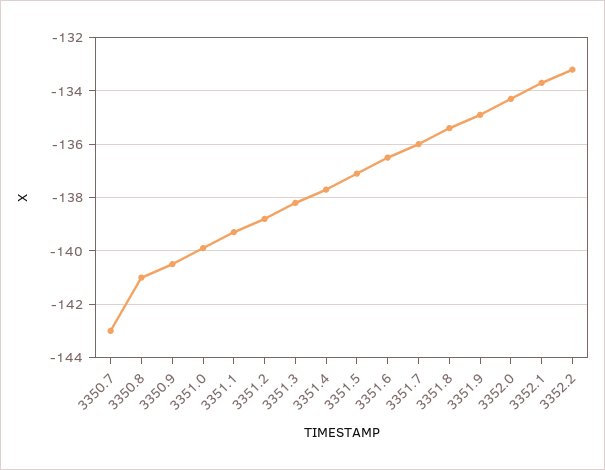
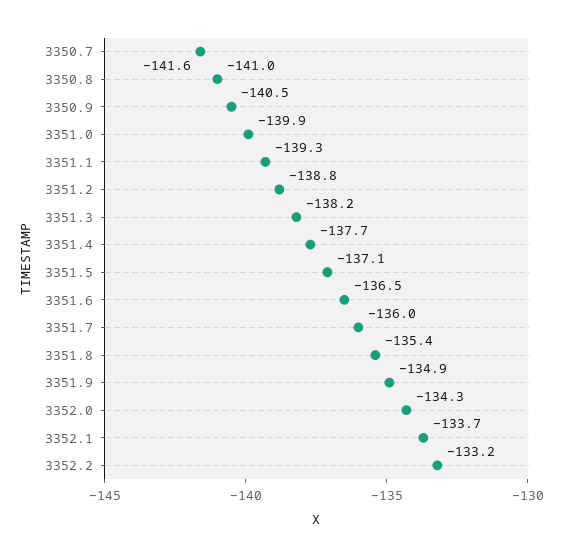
  {
-   "3350.7": -143,
+   "3350.7": -141.6,
    "3350.8": -141,
    "3350.9": -140.5,
    "3351.0": -139.9,
    "3351.1": -139.3,
    "3351.2": -138.8,
    "3351.3": -138.2,
    "3351.4": -137.7,
    "3351.5": -137.1,
    "3351.6": -136.5,
    "3351.7": -136,
    "3351.8": -135.4,
    "3351.9": -134.9,
    "3352.0": -134.3,
    "3352.1": -133.7,
    "3352.2": -133.2
  }

